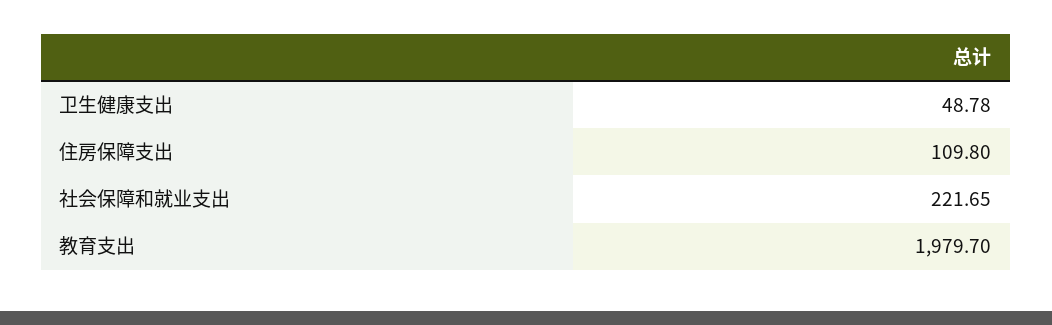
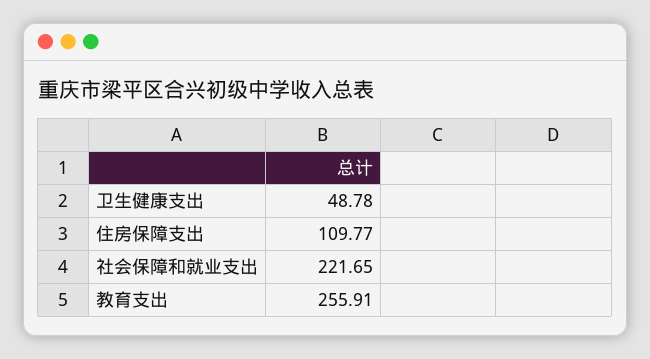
  {
    "卫生健康支出": 48.78,
-   "住房保障支出": 109.8,
+   "住房保障支出": 109.77,
    "社会保障和就业支出": 221.65,
-   "教育支出": 1979.7
+   "教育支出": 255.91
  }

